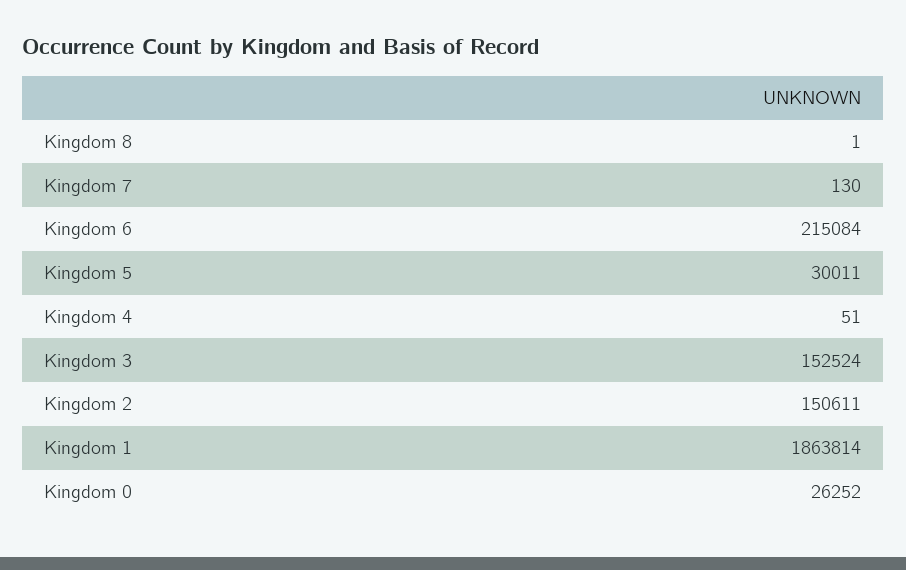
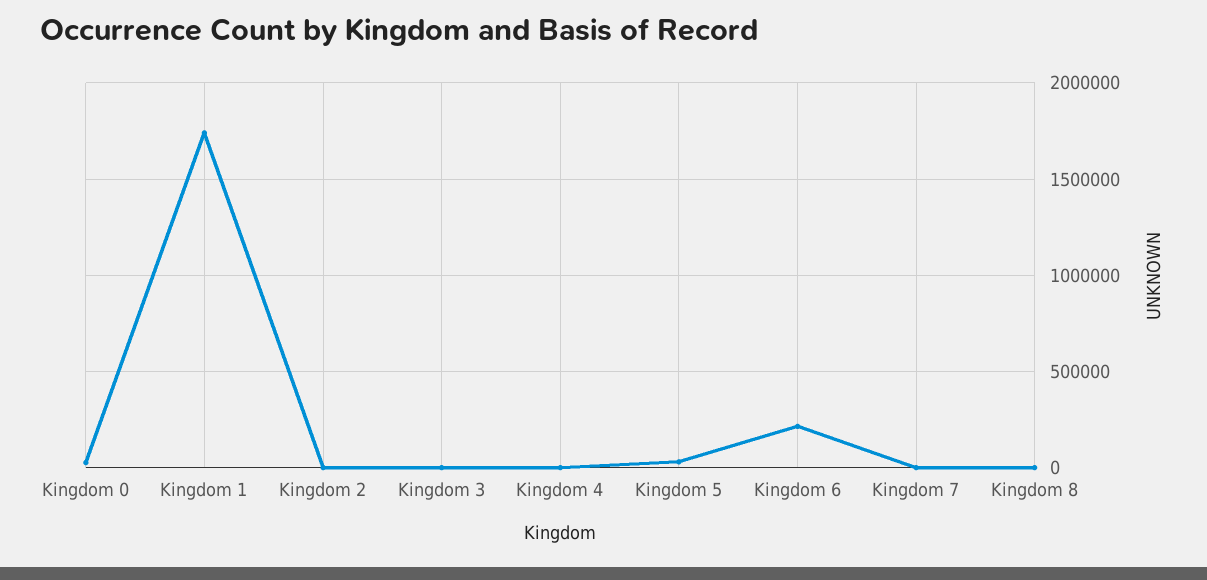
  {
    "Kingdom 8": 1,
    "Kingdom 7": 130,
    "Kingdom 6": 215084,
    "Kingdom 5": 30011,
    "Kingdom 4": 51,
-   "Kingdom 3": 152524,
+   "Kingdom 3": 0,
-   "Kingdom 2": 150611,
+   "Kingdom 2": 0,
-   "Kingdom 1": 1863814,
+   "Kingdom 1": 1750000,
    "Kingdom 0": 26252
  }

